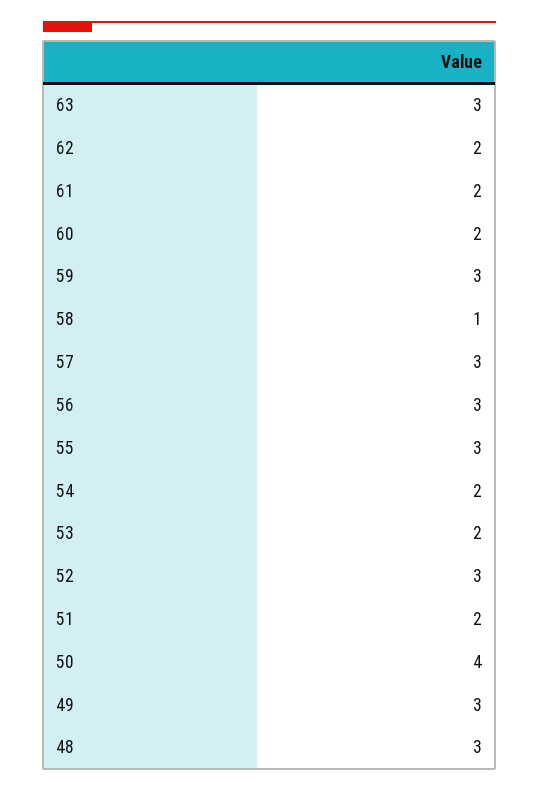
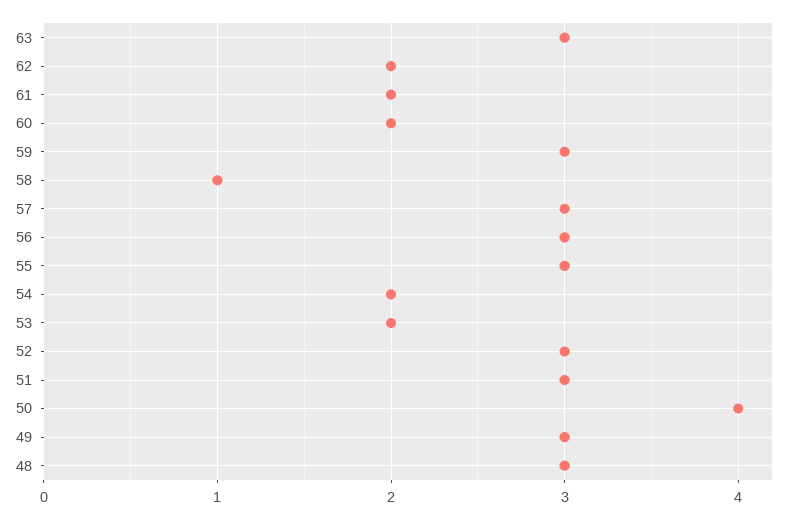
  {
    "63": 3,
    "62": 2,
    "61": 2,
    "60": 2,
    "59": 3,
    "58": 1,
    "57": 3,
    "56": 3,
    "55": 3,
    "54": 2,
    "53": 2,
    "52": 3,
-   "51": 2,
+   "51": 3,
    "50": 4,
    "49": 3,
    "48": 3
  }

